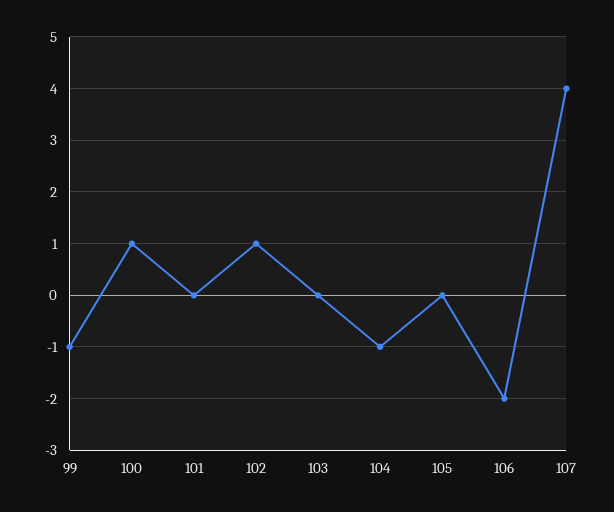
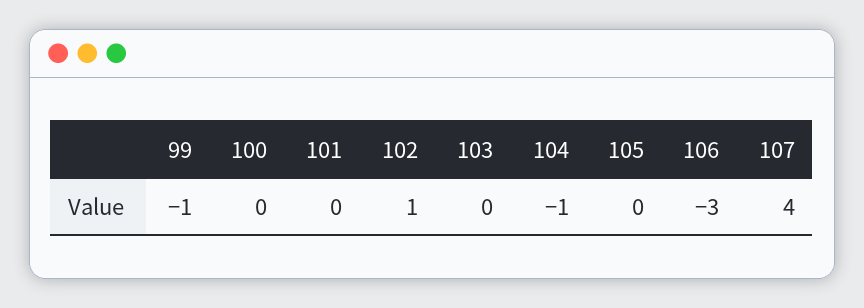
  {
    "99": -1,
-   "100": 1,
+   "100": 0,
    "101": 0,
    "102": 1,
    "103": 0,
    "104": -1,
    "105": 0,
-   "106": -2,
+   "106": -3,
    "107": 4
  }

